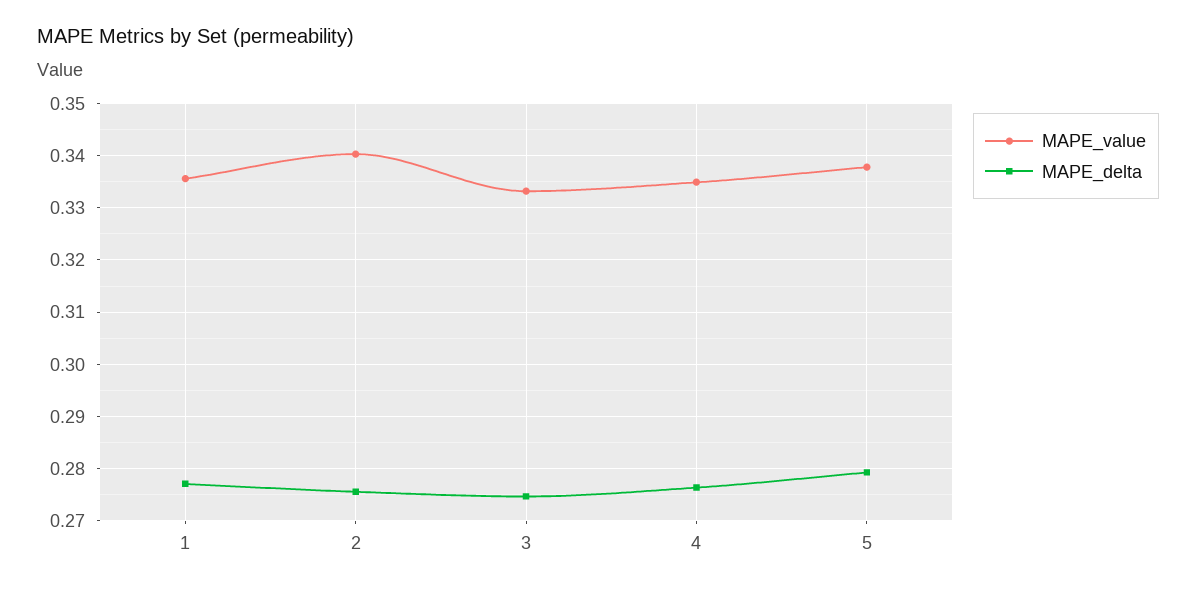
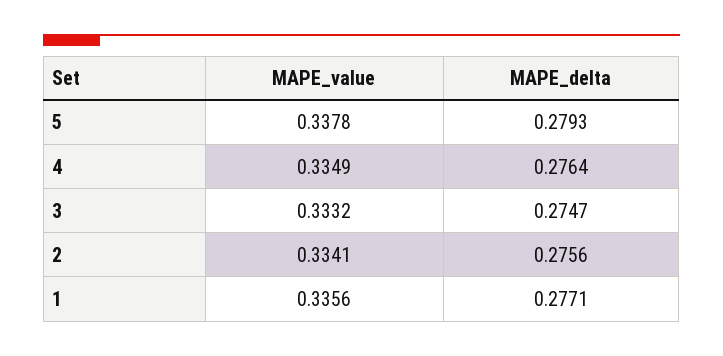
  {
    "MAPE_value": {
      "1": 0.3356,
-     "2": 0.34,
+     "2": 0.3341,
      "3": 0.3332,
      "4": 0.3349,
      "5": 0.3378
    },
    "MAPE_delta": {
      "1": 0.2771,
      "2": 0.2756,
      "3": 0.2747,
      "4": 0.2764,
      "5": 0.2793
    }
  }

